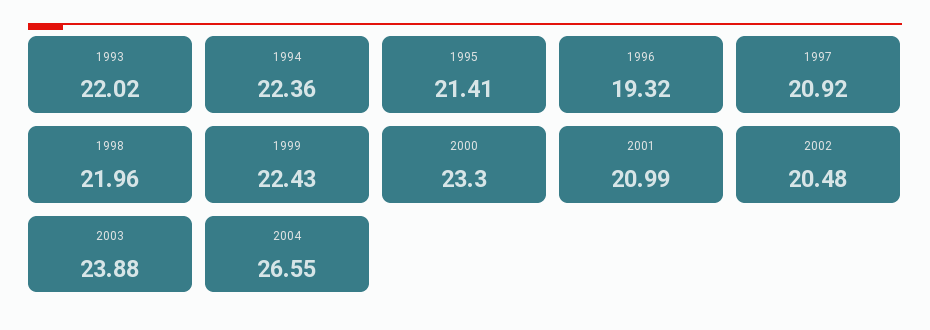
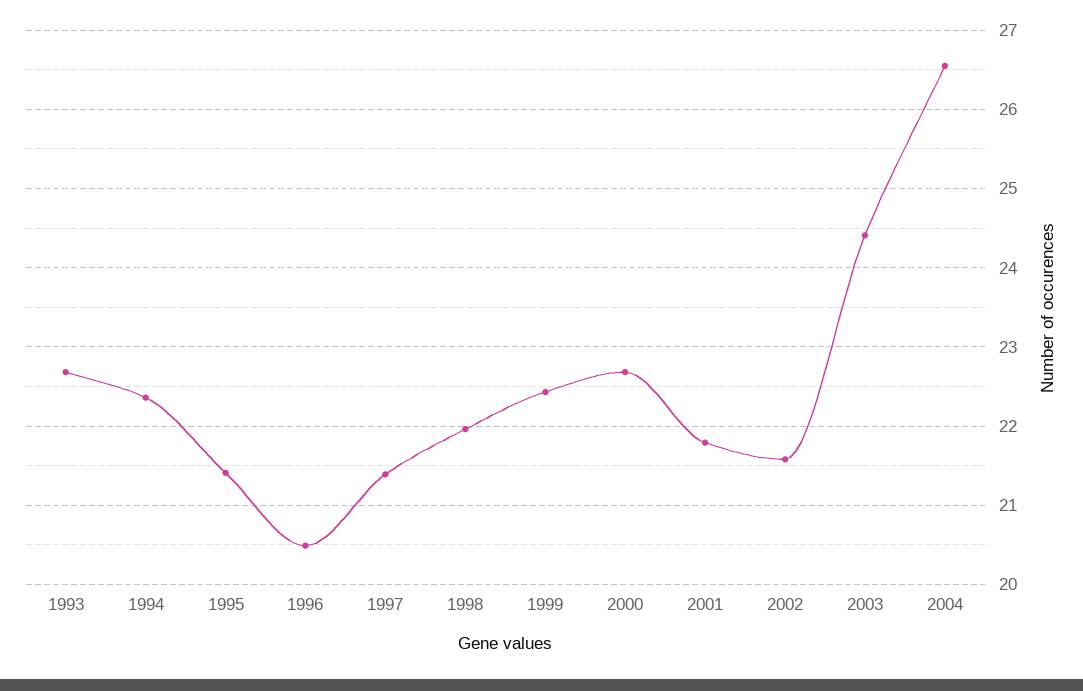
  {
-   "1993": 22.02,
+   "1993": 22.7,
    "1994": 22.36,
    "1995": 21.41,
-   "1996": 19.32,
+   "1996": 20.5,
-   "1997": 20.92,
+   "1997": 21.4,
    "1998": 21.96,
    "1999": 22.43,
-   "2000": 23.3,
+   "2000": 22.7,
-   "2001": 20.99,
+   "2001": 21.8,
-   "2002": 20.48,
+   "2002": 21.6,
-   "2003": 23.88,
+   "2003": 24.4,
    "2004": 26.55
  }

